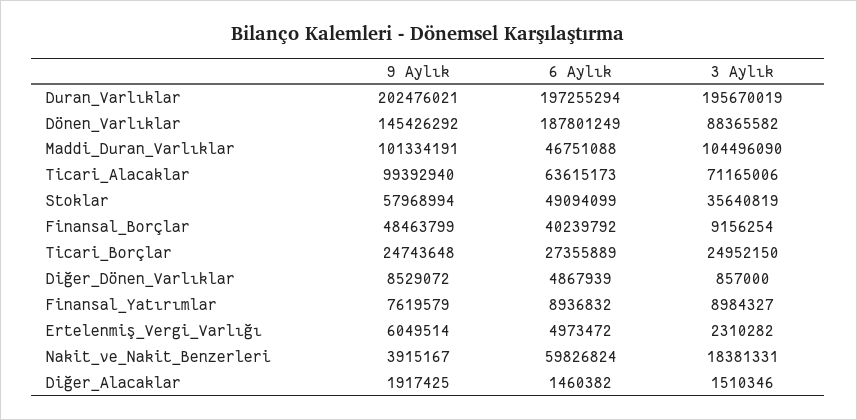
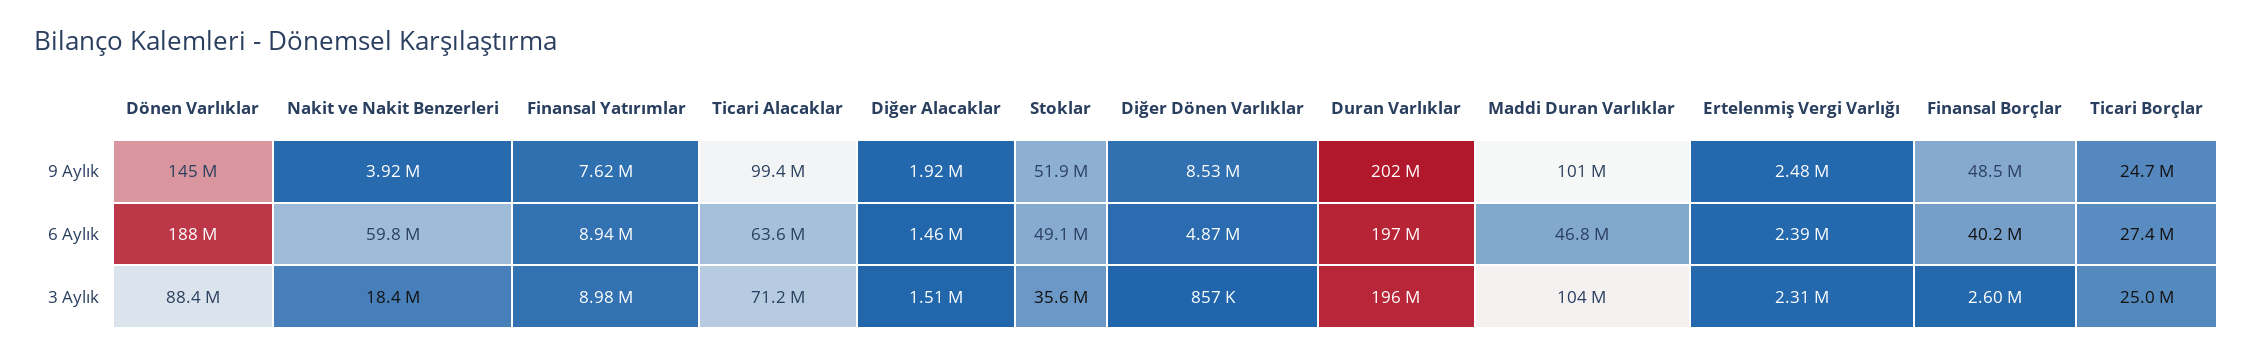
  {
    "9 Aylık": {
      "Duran_Varlıklar": 202476021,
      "Dönen_Varlıklar": 145426292,
      "Maddi_Duran_Varlıklar": 101334191,
      "Ticari_Alacaklar": 99392940,
-     "Stoklar": 57968994,
+     "Stoklar": 51900000,
      "Finansal_Borçlar": 48463799,
      "Ticari_Borçlar": 24743648,
      "Diğer_Dönen_Varlıklar": 8529072,
      "Finansal_Yatırımlar": 7619579,
-     "Ertelenmiş_Vergi_Varlığı": 6049514,
+     "Ertelenmiş_Vergi_Varlığı": 2480000,
      "Nakit_ve_Nakit_Benzerleri": 3915167,
      "Diğer_Alacaklar": 1917425
    },
    "6 Aylık": {
      "Duran_Varlıklar": 197255294,
      "Dönen_Varlıklar": 187801249,
      "Maddi_Duran_Varlıklar": 46751088,
      "Ticari_Alacaklar": 63615173,
      "Stoklar": 49094099,
      "Finansal_Borçlar": 40239792,
      "Ticari_Borçlar": 27355889,
      "Diğer_Dönen_Varlıklar": 4867939,
      "Finansal_Yatırımlar": 8936832,
-     "Ertelenmiş_Vergi_Varlığı": 4973472,
+     "Ertelenmiş_Vergi_Varlığı": 2390000,
      "Nakit_ve_Nakit_Benzerleri": 59826824,
      "Diğer_Alacaklar": 1460382
    },
    "3 Aylık": {
      "Duran_Varlıklar": 195670019,
      "Dönen_Varlıklar": 88365582,
      "Maddi_Duran_Varlıklar": 104496090,
      "Ticari_Alacaklar": 71165006,
      "Stoklar": 35640819,
-     "Finansal_Borçlar": 9156254,
+     "Finansal_Borçlar": 2600000,
      "Ticari_Borçlar": 24952150,
      "Diğer_Dönen_Varlıklar": 857000,
      "Finansal_Yatırımlar": 8984327,
      "Ertelenmiş_Vergi_Varlığı": 2310282,
      "Nakit_ve_Nakit_Benzerleri": 18381331,
      "Diğer_Alacaklar": 1510346
    }
  }

